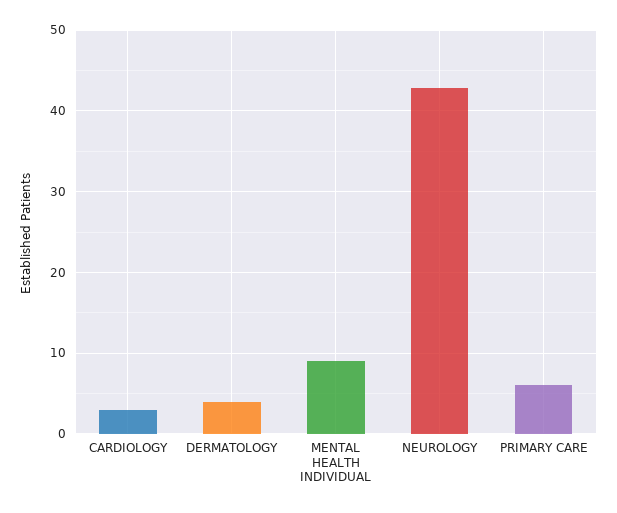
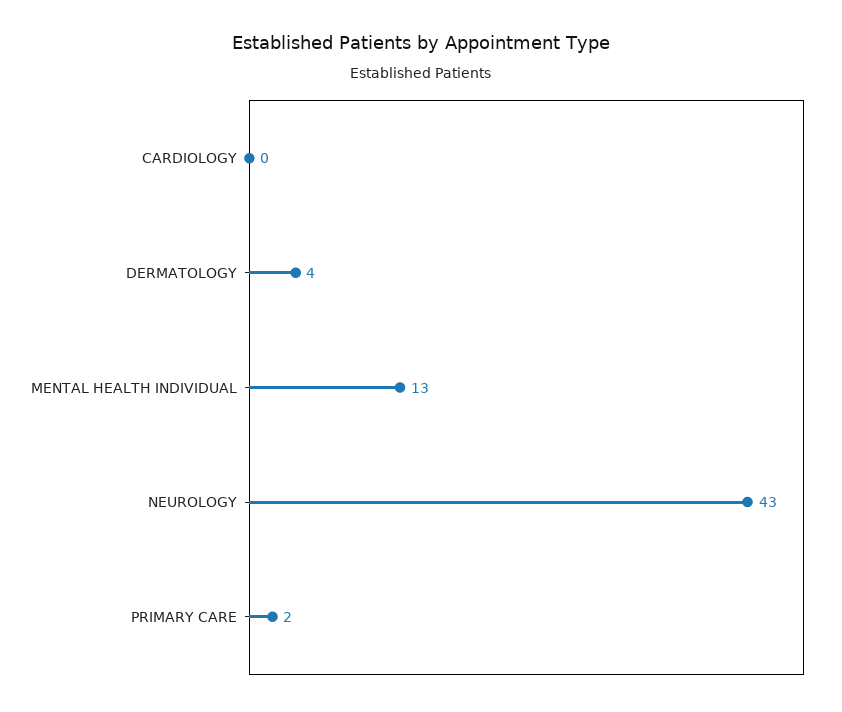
  {
-   "CARDIOLOGY": 3,
+   "CARDIOLOGY": 0,
    "DERMATOLOGY": 4,
-   "MENTAL HEALTH INDIVIDUAL": 9,
+   "MENTAL HEALTH INDIVIDUAL": 13,
    "NEUROLOGY": 43,
-   "PRIMARY CARE": 6
+   "PRIMARY CARE": 2
  }

